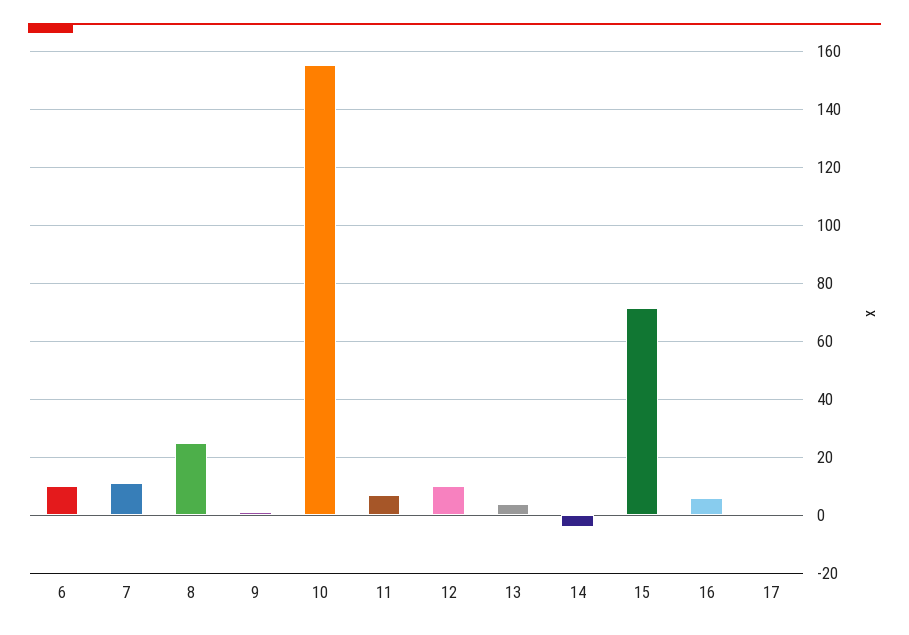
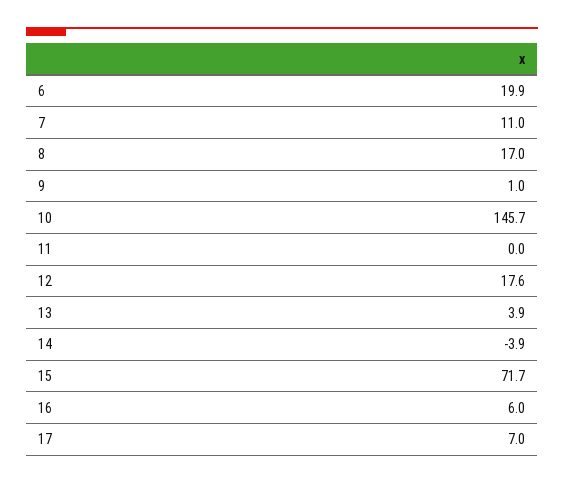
  {
-   "6": 10,
+   "6": 19.9,
    "7": 11,
-   "8": 25,
+   "8": 17,
    "9": 1,
-   "10": 155,
+   "10": 145.7,
-   "11": 7.5,
+   "11": 0,
-   "12": 10,
+   "12": 17.6,
    "13": 3.9,
    "14": -3.9,
    "15": 71.7,
    "16": 6,
-   "17": 0
+   "17": 7
  }

